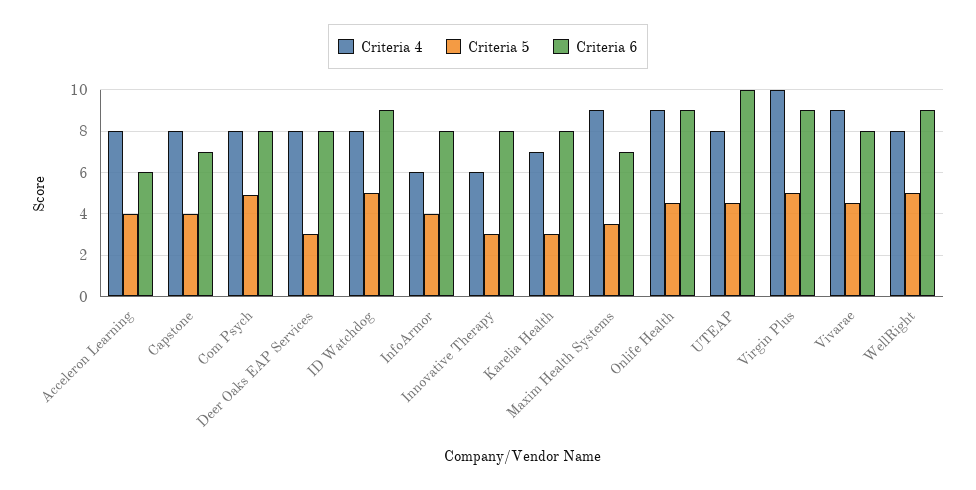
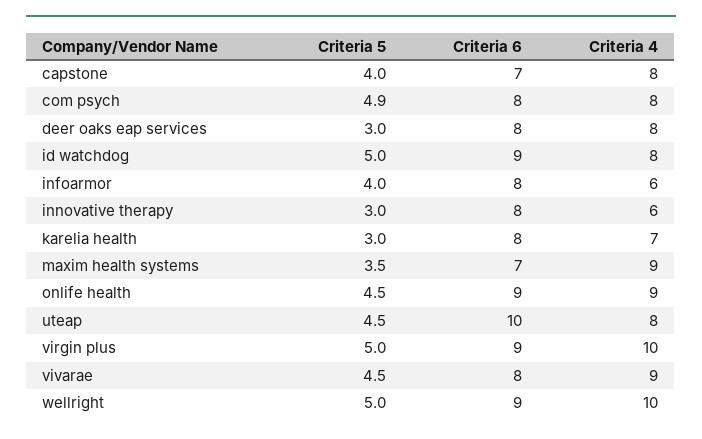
  {
    "Criteria 4": {
-     "Acceleron Learning": 8,
      "Capstone": 8,
      "Com Psych": 8,
      "Deer Oaks EAP Services": 8,
      "ID Watchdog": 8,
      "InfoArmor": 6,
      "Innovative Therapy": 6,
      "Karelia Health": 7,
      "Maxim Health Systems": 9,
      "Onlife Health": 9,
      "UTEAP": 8,
      "Virgin Plus": 10,
      "Vivarae": 9,
-     "WellRight": 8
+     "WellRight": 10
    },
    "Criteria 5": {
-     "Acceleron Learning": 4,
      "Capstone": 4,
      "Com Psych": 4.9,
      "Deer Oaks EAP Services": 3,
      "ID Watchdog": 5,
      "InfoArmor": 4,
      "Innovative Therapy": 3,
      "Karelia Health": 3,
      "Maxim Health Systems": 3.5,
      "Onlife Health": 4.5,
      "UTEAP": 4.5,
      "Virgin Plus": 5,
      "Vivarae": 4.5,
      "WellRight": 5
    },
    "Criteria 6": {
-     "Acceleron Learning": 6,
      "Capstone": 7,
      "Com Psych": 8,
      "Deer Oaks EAP Services": 8,
      "ID Watchdog": 9,
      "InfoArmor": 8,
      "Innovative Therapy": 8,
      "Karelia Health": 8,
      "Maxim Health Systems": 7,
      "Onlife Health": 9,
      "UTEAP": 10,
      "Virgin Plus": 9,
      "Vivarae": 8,
      "WellRight": 9
    }
  }

